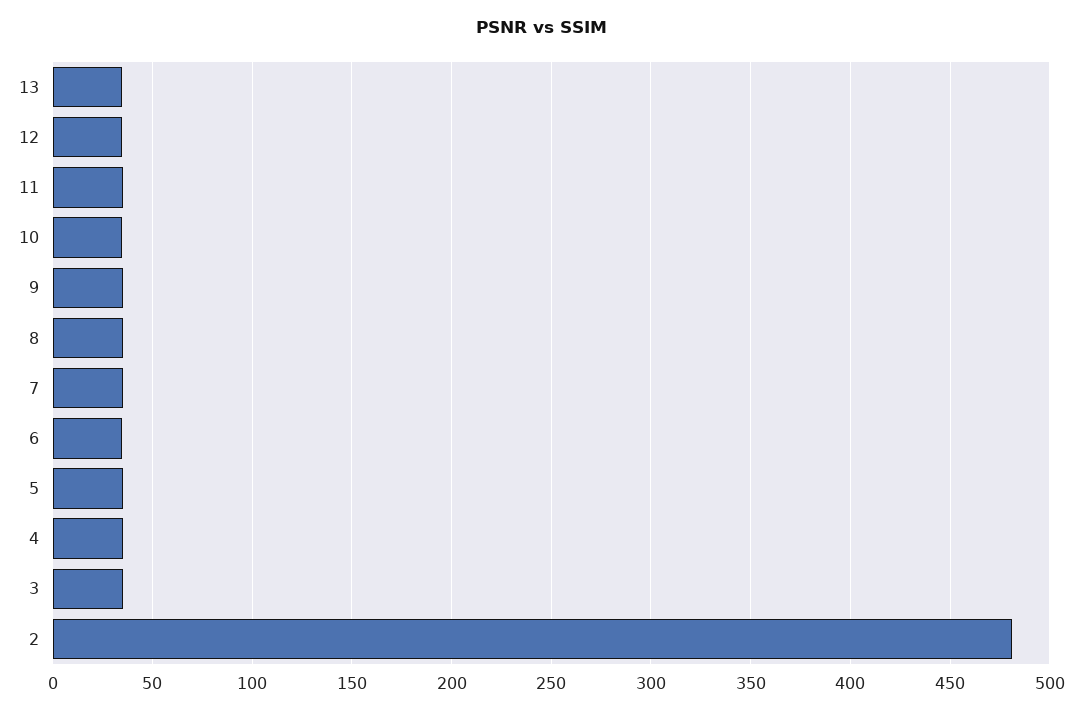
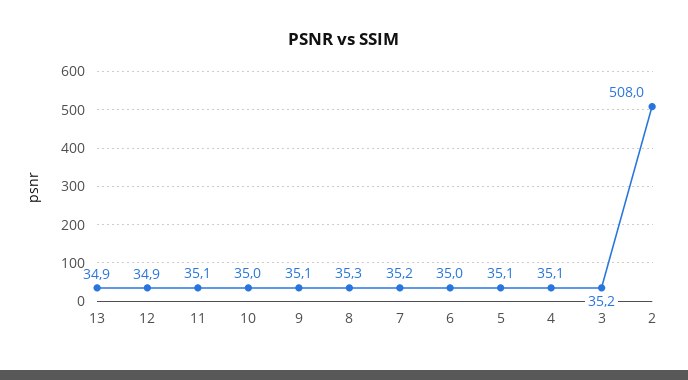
  {
    "13": 34.9,
    "12": 34.9,
    "11": 35.1,
    "10": 35,
    "9": 35.1,
    "8": 35.3,
    "7": 35.2,
    "6": 35,
    "5": 35.1,
    "4": 35.1,
    "3": 35.2,
-   "2": 480
+   "2": 508
  }

